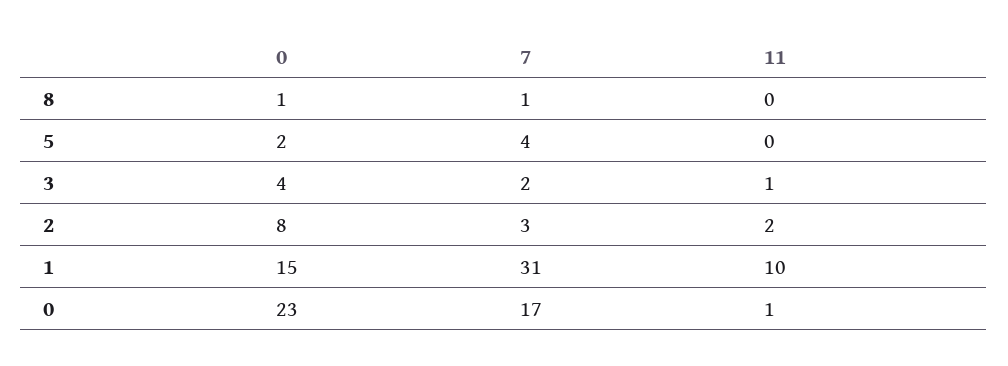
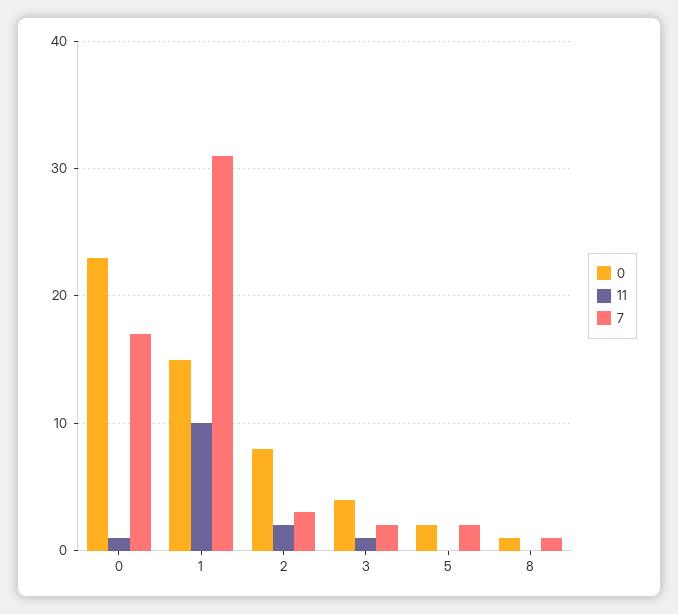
  {
    "0": {
      "8": 1,
      "5": 2,
      "3": 4,
      "2": 8,
      "1": 15,
      "0": 23
    },
    "7": {
      "8": 1,
-     "5": 4,
+     "5": 2,
      "3": 2,
      "2": 3,
      "1": 31,
      "0": 17
    },
    "11": {
      "8": 0,
      "5": 0,
      "3": 1,
      "2": 2,
      "1": 10,
      "0": 1
    }
  }

